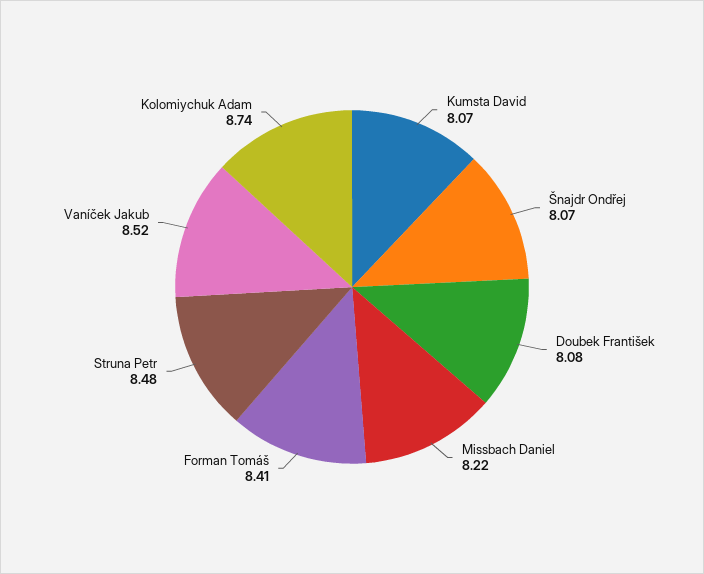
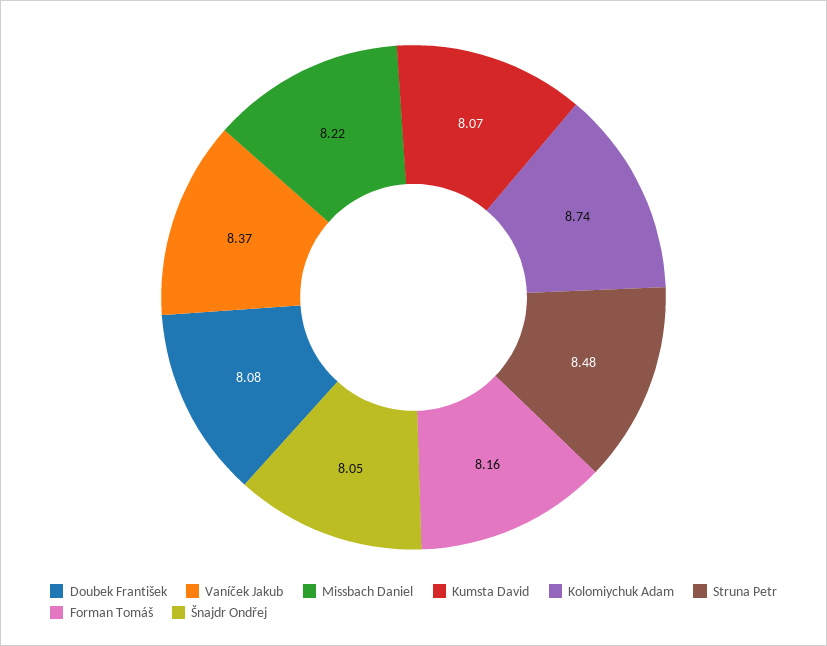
  {
    "Kumsta David": 8.07,
-   "Šnajdr Ondřej": 8.07,
+   "Šnajdr Ondřej": 8.05,
    "Doubek František": 8.08,
    "Missbach Daniel": 8.22,
-   "Forman Tomáš": 8.41,
+   "Forman Tomáš": 8.16,
    "Struna Petr": 8.48,
-   "Vaníček Jakub": 8.52,
+   "Vaníček Jakub": 8.37,
    "Kolomiychuk Adam": 8.74
  }

